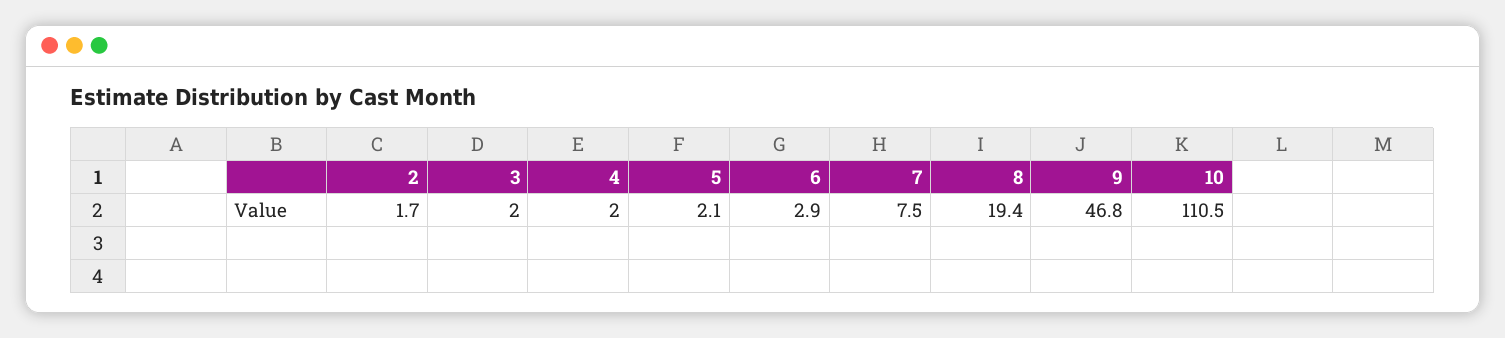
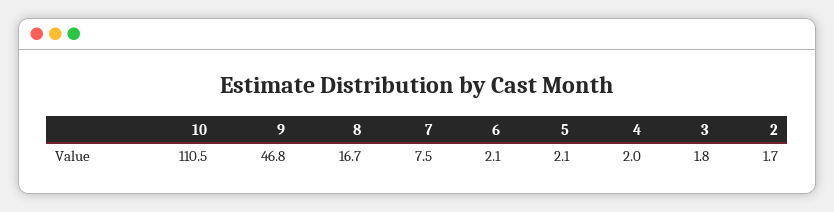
  {
    "2": 1.7,
-   "3": 2,
+   "3": 1.8,
    "4": 2,
    "5": 2.1,
-   "6": 2.9,
+   "6": 2.1,
    "7": 7.5,
-   "8": 19.4,
+   "8": 16.7,
    "9": 46.8,
    "10": 110.5
  }

